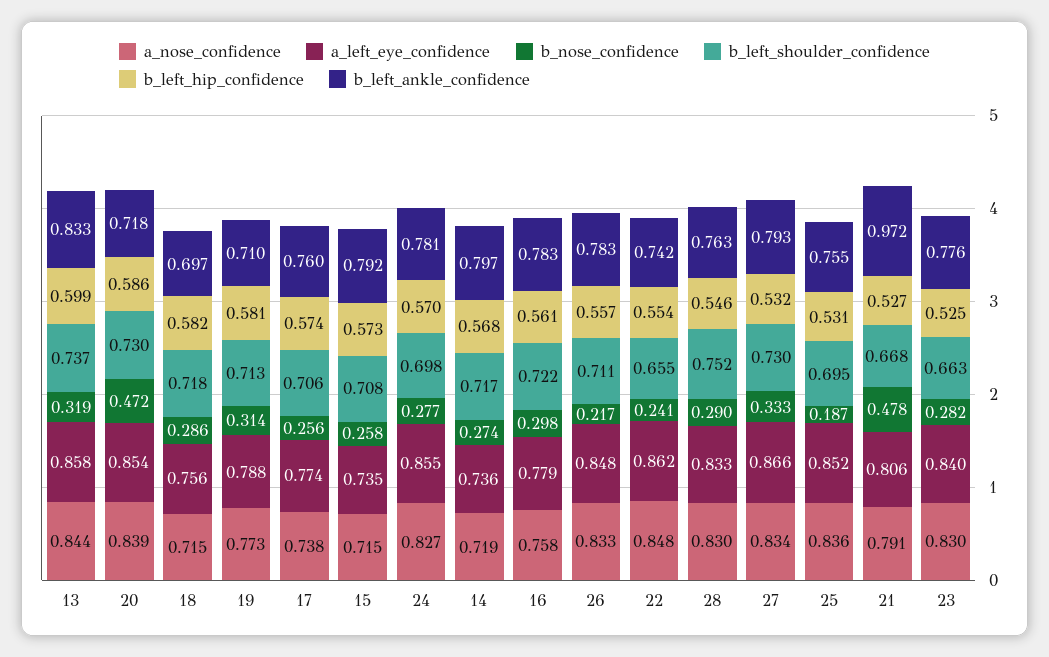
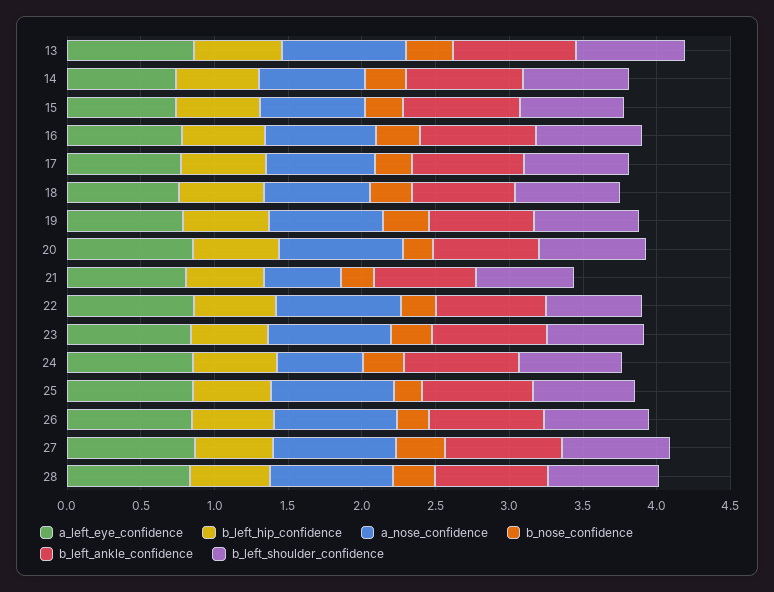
  {
    "a_nose_confidence": {
      "13": 0.844,
      "20": 0.839,
      "18": 0.715,
      "19": 0.773,
      "17": 0.738,
      "15": 0.715,
-     "24": 0.827,
+     "24": 0.6,
      "14": 0.719,
      "16": 0.758,
      "26": 0.833,
      "22": 0.848,
      "28": 0.83,
      "27": 0.834,
      "25": 0.836,
-     "21": 0.791,
+     "21": 0.5,
      "23": 0.83
    },
    "a_left_eye_confidence": {
      "13": 0.858,
      "20": 0.854,
      "18": 0.756,
      "19": 0.788,
      "17": 0.774,
      "15": 0.735,
      "24": 0.855,
      "14": 0.736,
      "16": 0.779,
      "26": 0.848,
      "22": 0.862,
      "28": 0.833,
      "27": 0.866,
      "25": 0.852,
      "21": 0.806,
      "23": 0.84
    },
    "b_nose_confidence": {
      "13": 0.319,
-     "20": 0.472,
+     "20": 0.2,
      "18": 0.286,
      "19": 0.314,
      "17": 0.256,
      "15": 0.258,
      "24": 0.277,
      "14": 0.274,
      "16": 0.298,
      "26": 0.217,
      "22": 0.241,
      "28": 0.29,
      "27": 0.333,
      "25": 0.187,
-     "21": 0.478,
+     "21": 0.2,
      "23": 0.282
    },
    "b_left_shoulder_confidence": {
      "13": 0.737,
      "20": 0.73,
      "18": 0.718,
      "19": 0.713,
      "17": 0.706,
      "15": 0.708,
      "24": 0.698,
      "14": 0.717,
      "16": 0.722,
      "26": 0.711,
      "22": 0.655,
      "28": 0.752,
      "27": 0.73,
      "25": 0.695,
      "21": 0.668,
      "23": 0.663
    },
    "b_left_hip_confidence": {
      "13": 0.599,
      "20": 0.586,
      "18": 0.582,
      "19": 0.581,
      "17": 0.574,
      "15": 0.573,
      "24": 0.57,
      "14": 0.568,
      "16": 0.561,
      "26": 0.557,
      "22": 0.554,
      "28": 0.546,
      "27": 0.532,
      "25": 0.531,
      "21": 0.527,
      "23": 0.525
    },
    "b_left_ankle_confidence": {
      "13": 0.833,
      "20": 0.718,
      "18": 0.697,
      "19": 0.71,
      "17": 0.76,
      "15": 0.792,
      "24": 0.781,
      "14": 0.797,
      "16": 0.783,
      "26": 0.783,
      "22": 0.742,
      "28": 0.763,
      "27": 0.793,
      "25": 0.755,
-     "21": 0.972,
+     "21": 0.7,
      "23": 0.776
    }
  }

